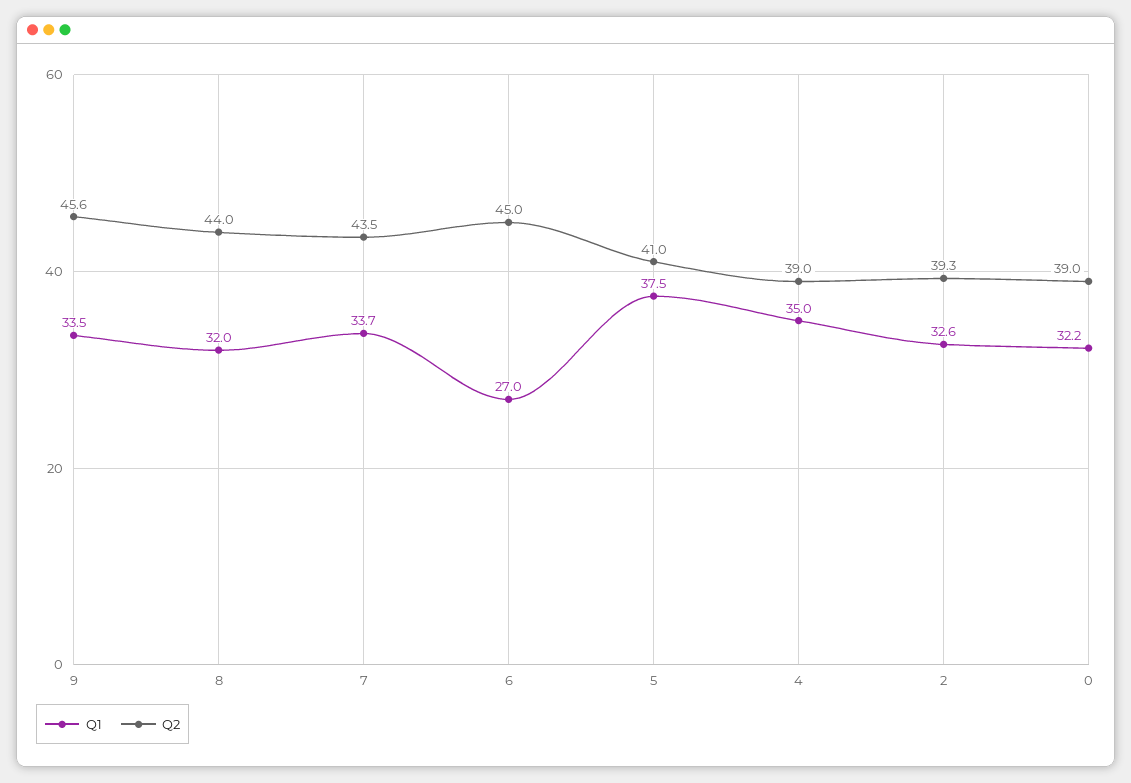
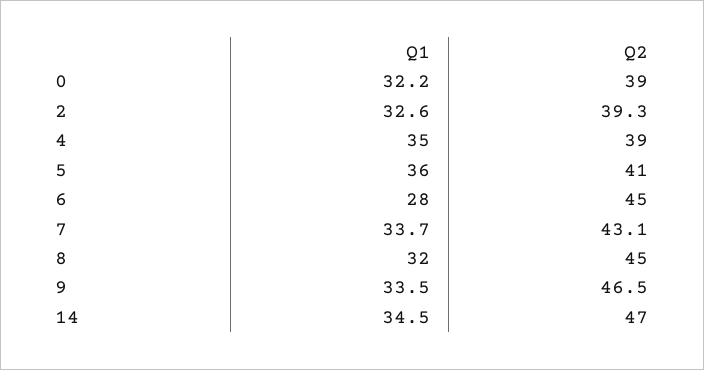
  {
    "Q1": {
      "9": 33.5,
      "8": 32,
      "7": 33.7,
-     "6": 27,
+     "6": 28,
-     "5": 37.5,
+     "5": 36,
      "4": 35,
      "2": 32.6,
-     "0": 32.2
+     "0": 32.2,
+     "14": 34.5
    },
    "Q2": {
-     "9": 45.6,
+     "9": 46.5,
-     "8": 44,
+     "8": 45,
-     "7": 43.5,
+     "7": 43.1,
      "6": 45,
      "5": 41,
      "4": 39,
      "2": 39.3,
-     "0": 39
+     "0": 39,
+     "14": 47
    }
  }

